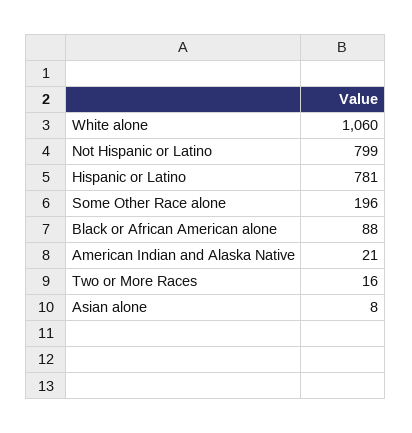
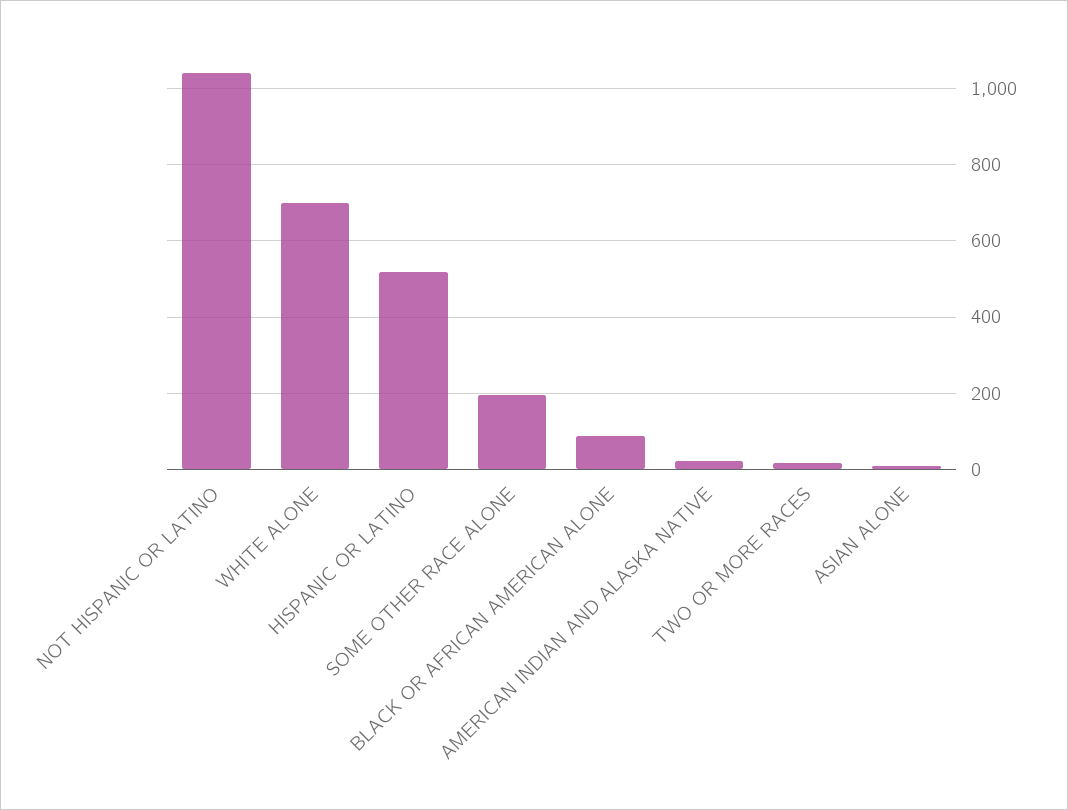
  {
-   "White alone": 1060,
+   "White alone": 700,
-   "Not Hispanic or Latino": 799,
+   "Not Hispanic or Latino": 1040,
-   "Hispanic or Latino": 781,
+   "Hispanic or Latino": 520,
    "Some Other Race alone": 196,
    "Black or African American alone": 88,
    "American Indian and Alaska Native": 21,
    "Two or More Races": 16,
    "Asian alone": 8
  }

